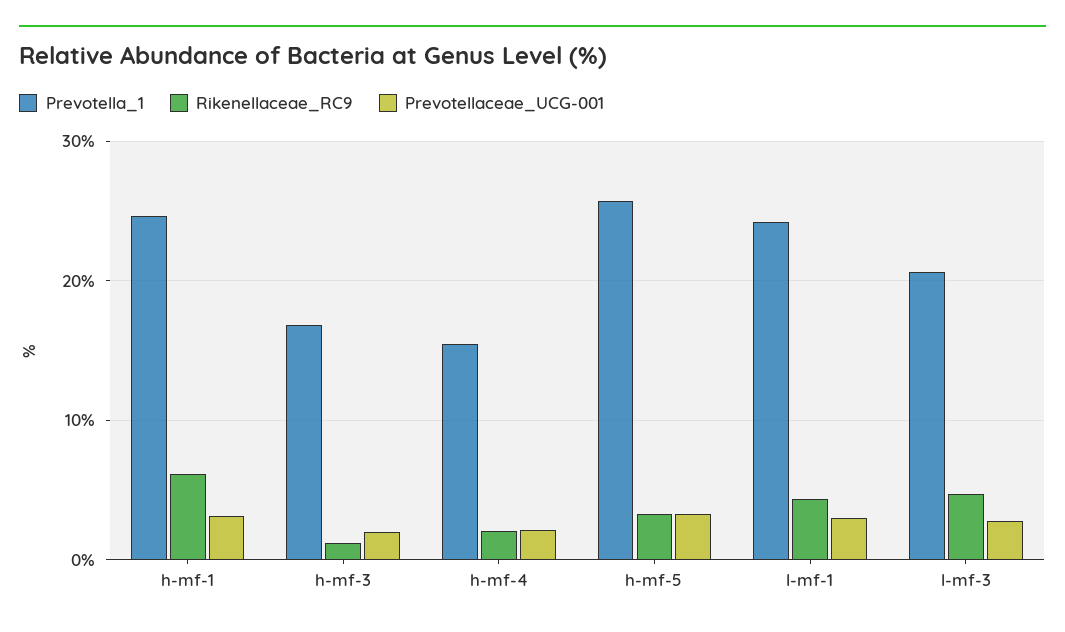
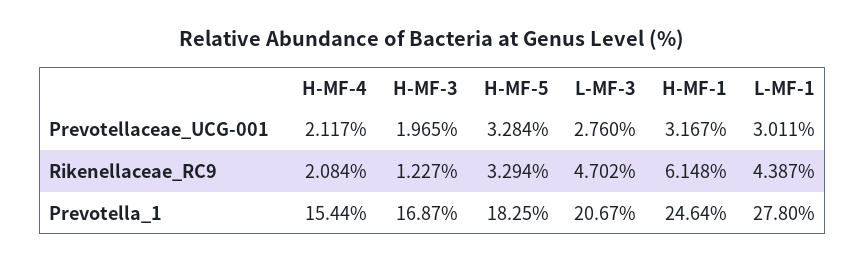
  {
    "Prevotella_1": {
      "h-mf-1": 24.64,
      "h-mf-3": 16.87,
      "h-mf-4": 15.44,
-     "h-mf-5": 26,
+     "h-mf-5": 18.25,
-     "l-mf-1": 24,
+     "l-mf-1": 27.8,
      "l-mf-3": 20.67
    },
    "Rikenellaceae_RC9": {
      "h-mf-1": 6.148,
      "h-mf-3": 1.227,
      "h-mf-4": 2.084,
      "h-mf-5": 3.294,
      "l-mf-1": 4.387,
      "l-mf-3": 4.702
    },
    "Prevotellaceae_UCG-001": {
      "h-mf-1": 3.167,
      "h-mf-3": 1.965,
      "h-mf-4": 2.117,
      "h-mf-5": 3.284,
      "l-mf-1": 3.011,
      "l-mf-3": 2.76
    }
  }

